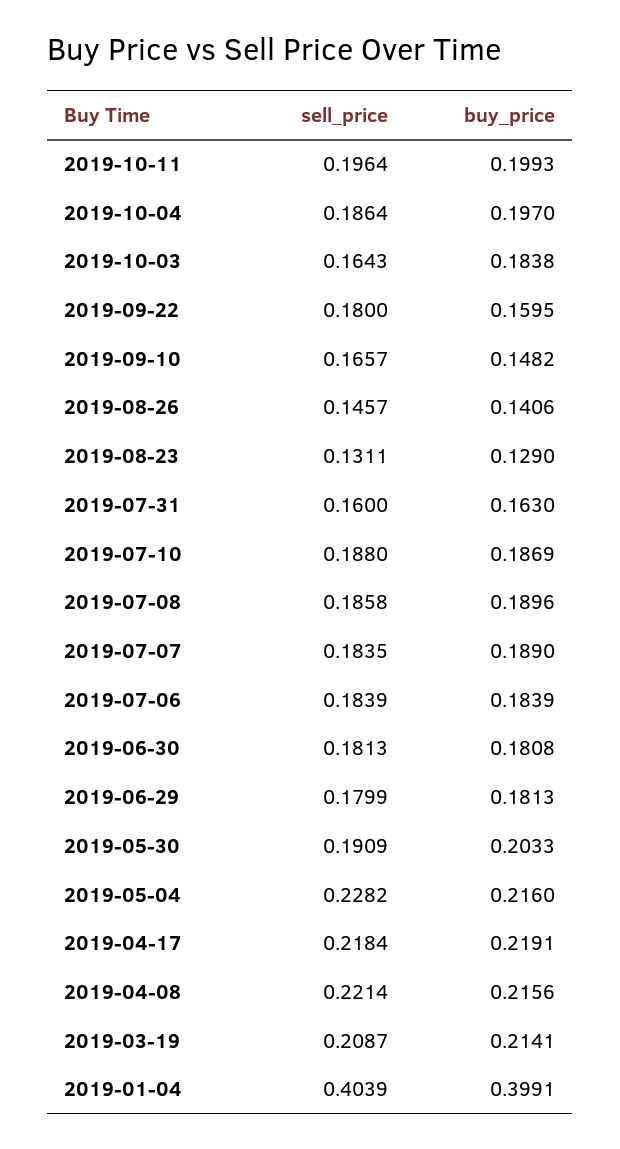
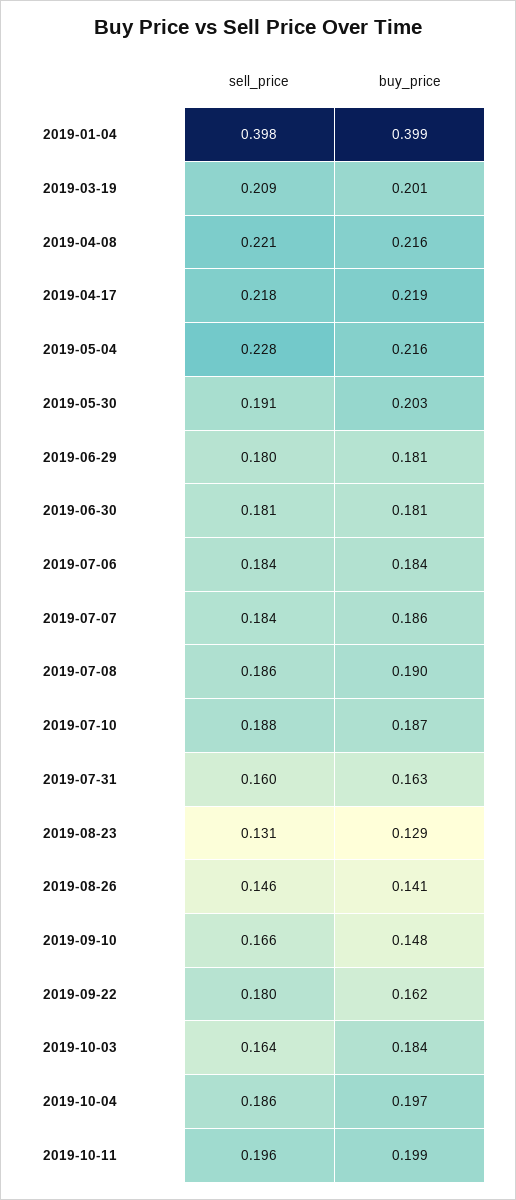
  {
    "sell_price": {
      "2019-10-11": 0.1964,
      "2019-10-04": 0.1864,
      "2019-10-03": 0.1643,
      "2019-09-22": 0.18,
      "2019-09-10": 0.1657,
      "2019-08-26": 0.1457,
      "2019-08-23": 0.1311,
      "2019-07-31": 0.16,
      "2019-07-10": 0.188,
      "2019-07-08": 0.1858,
      "2019-07-07": 0.1835,
      "2019-07-06": 0.1839,
      "2019-06-30": 0.1813,
      "2019-06-29": 0.1799,
      "2019-05-30": 0.1909,
      "2019-05-04": 0.2282,
      "2019-04-17": 0.2184,
      "2019-04-08": 0.2214,
      "2019-03-19": 0.2087,
-     "2019-01-04": 0.4039
+     "2019-01-04": 0.398
    },
    "buy_price": {
      "2019-10-11": 0.1993,
      "2019-10-04": 0.197,
      "2019-10-03": 0.1838,
-     "2019-09-22": 0.1595,
+     "2019-09-22": 0.162,
      "2019-09-10": 0.1482,
      "2019-08-26": 0.1406,
      "2019-08-23": 0.129,
      "2019-07-31": 0.163,
      "2019-07-10": 0.1869,
      "2019-07-08": 0.1896,
-     "2019-07-07": 0.189,
+     "2019-07-07": 0.186,
      "2019-07-06": 0.1839,
      "2019-06-30": 0.1808,
      "2019-06-29": 0.1813,
      "2019-05-30": 0.2033,
      "2019-05-04": 0.216,
      "2019-04-17": 0.2191,
      "2019-04-08": 0.2156,
-     "2019-03-19": 0.2141,
+     "2019-03-19": 0.201,
      "2019-01-04": 0.3991
    }
  }

